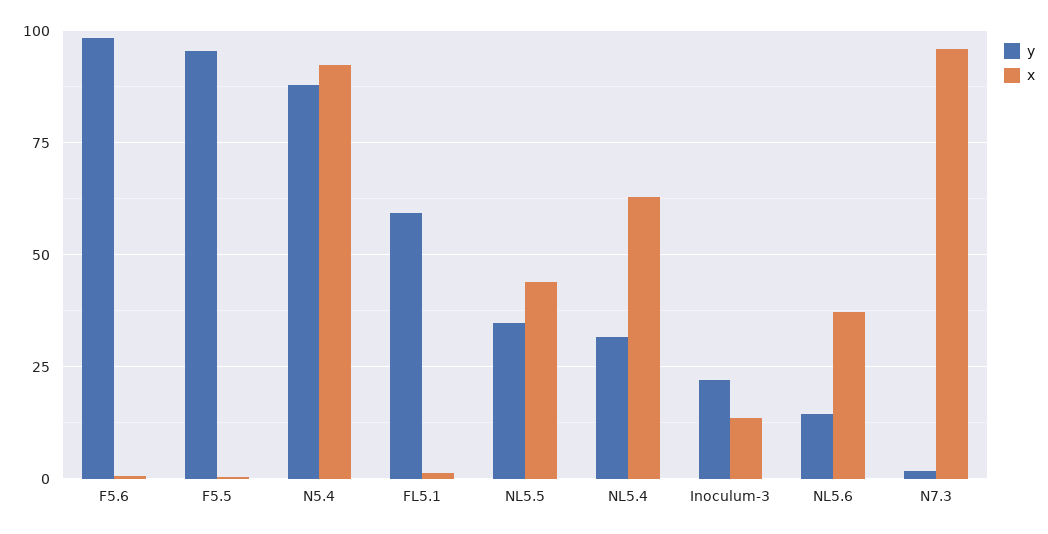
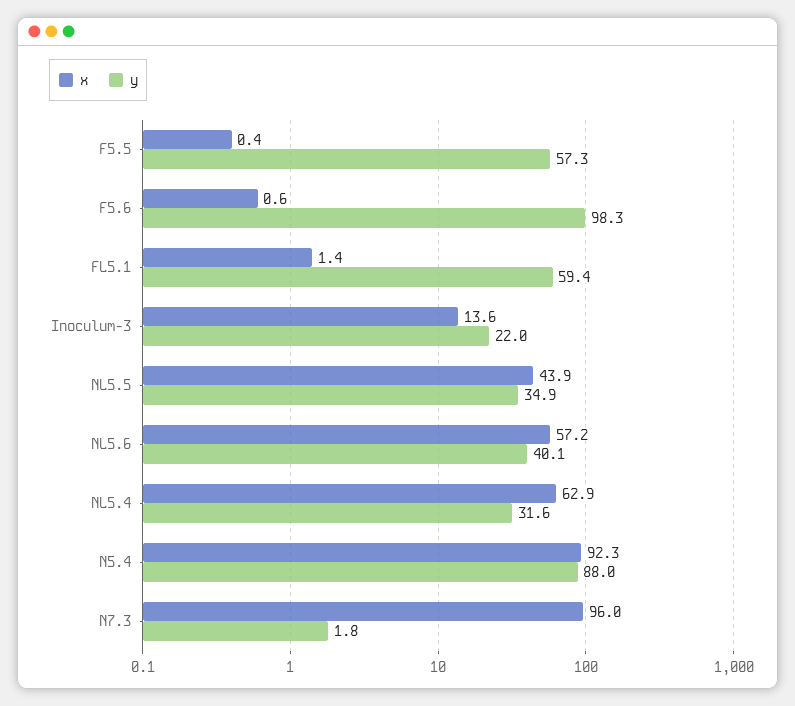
  {
    "y": {
      "F5.6": 98.3,
-     "F5.5": 95,
+     "F5.5": 57.3,
      "N5.4": 88,
      "FL5.1": 59.4,
      "NL5.5": 34.9,
      "NL5.4": 31.6,
      "Inoculum-3": 22,
-     "NL5.6": 15,
+     "NL5.6": 40.1,
      "N7.3": 1.8
    },
    "x": {
      "F5.6": 0.6,
      "F5.5": 0.4,
      "N5.4": 92.3,
      "FL5.1": 1.4,
      "NL5.5": 43.9,
      "NL5.4": 62.9,
      "Inoculum-3": 13.6,
-     "NL5.6": 37.5,
+     "NL5.6": 57.2,
      "N7.3": 96
    }
  }

